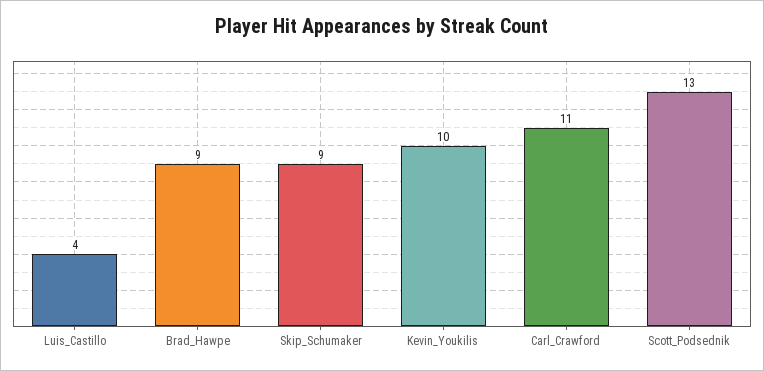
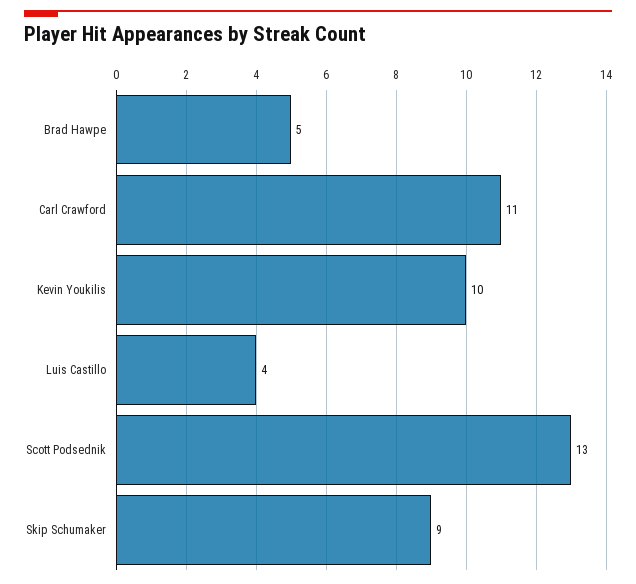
  {
    "Luis_Castillo": 4,
-   "Brad_Hawpe": 9,
+   "Brad_Hawpe": 5,
    "Skip_Schumaker": 9,
    "Kevin_Youkilis": 10,
    "Carl_Crawford": 11,
    "Scott_Podsednik": 13
  }

